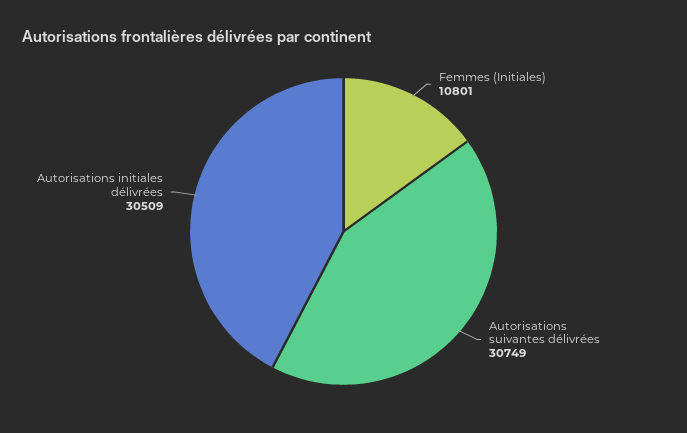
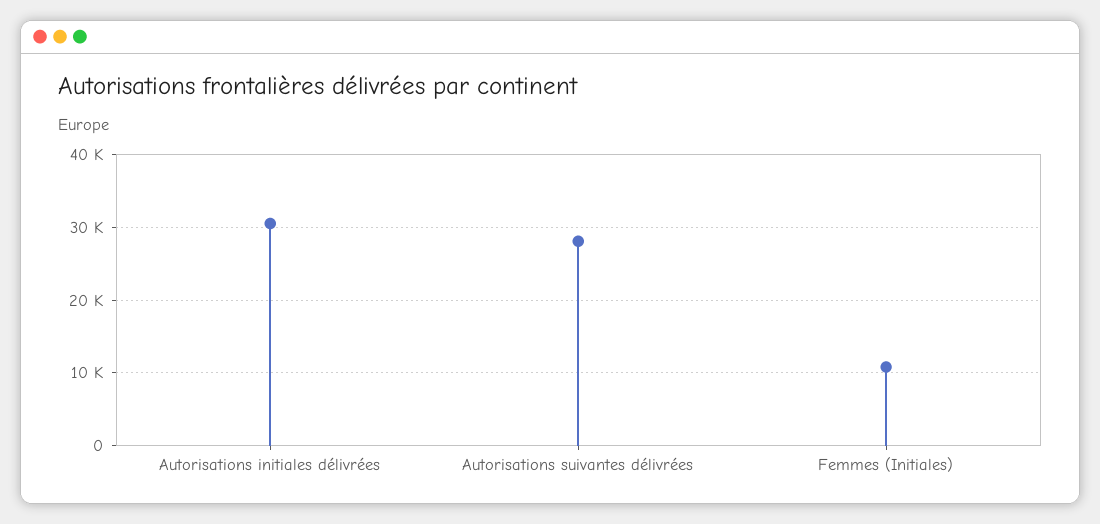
  {
    "Femmes (Initiales)": 10801,
-   "Autorisations suivantes délivrées": 30749,
+   "Autorisations suivantes délivrées": 28000,
    "Autorisations initiales délivrées": 30509
  }

